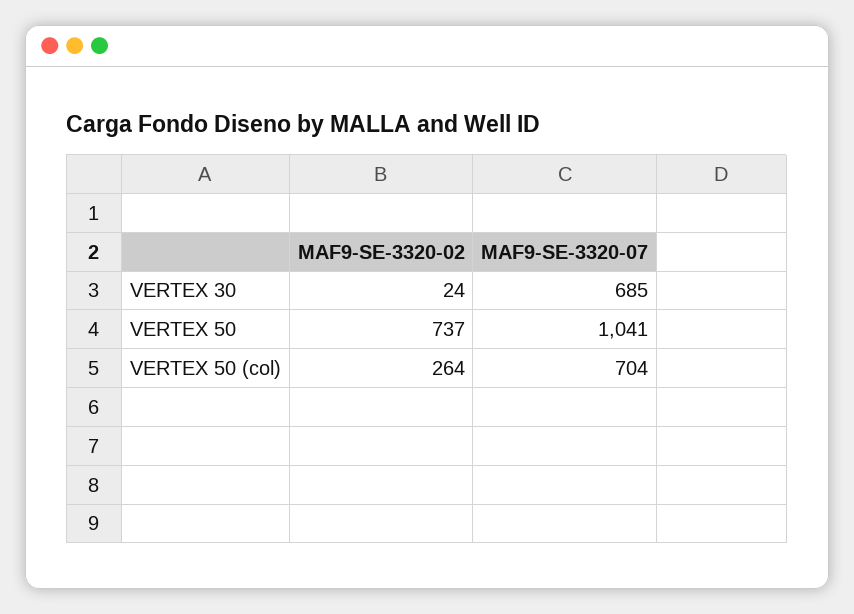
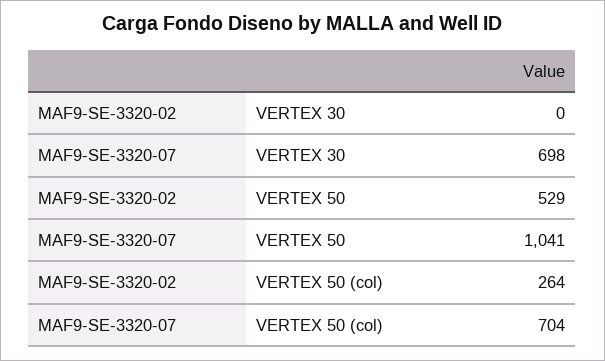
  {
    "MAF9-SE-3320-02": {
-     "VERTEX 30": 24,
+     "VERTEX 30": 0,
-     "VERTEX 50": 737,
+     "VERTEX 50": 529,
      "VERTEX 50 (col)": 264
    },
    "MAF9-SE-3320-07": {
-     "VERTEX 30": 685,
+     "VERTEX 30": 698,
      "VERTEX 50": 1041,
      "VERTEX 50 (col)": 704
    }
  }

